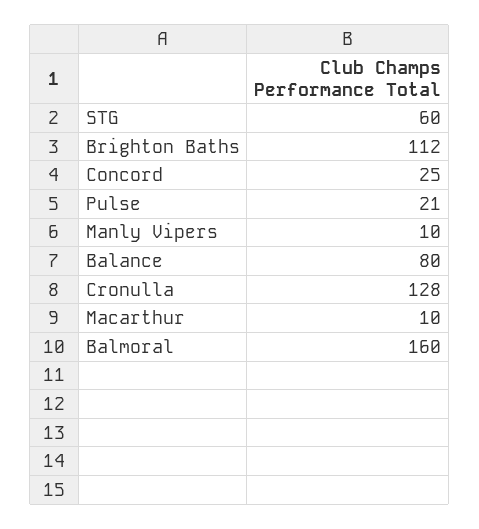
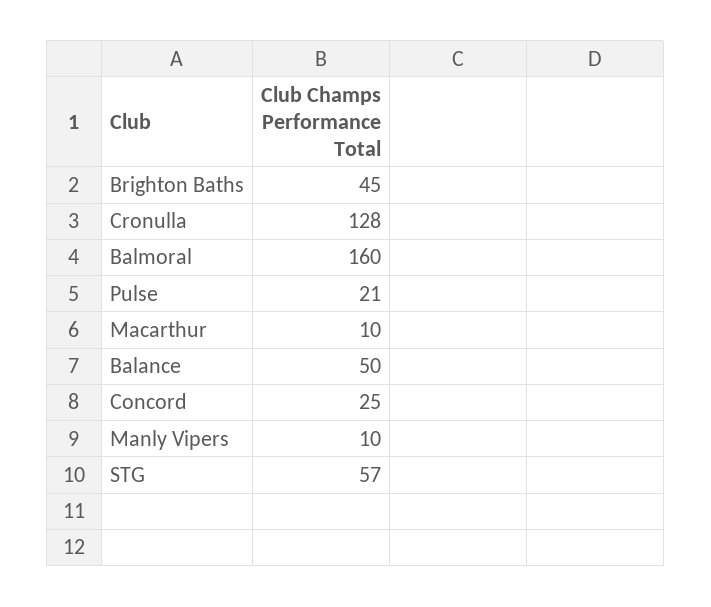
  {
-   "STG": 60,
+   "STG": 57,
-   "Brighton Baths": 112,
+   "Brighton Baths": 45,
    "Concord": 25,
    "Pulse": 21,
    "Manly Vipers": 10,
-   "Balance": 80,
+   "Balance": 50,
    "Cronulla": 128,
    "Macarthur": 10,
    "Balmoral": 160
  }

